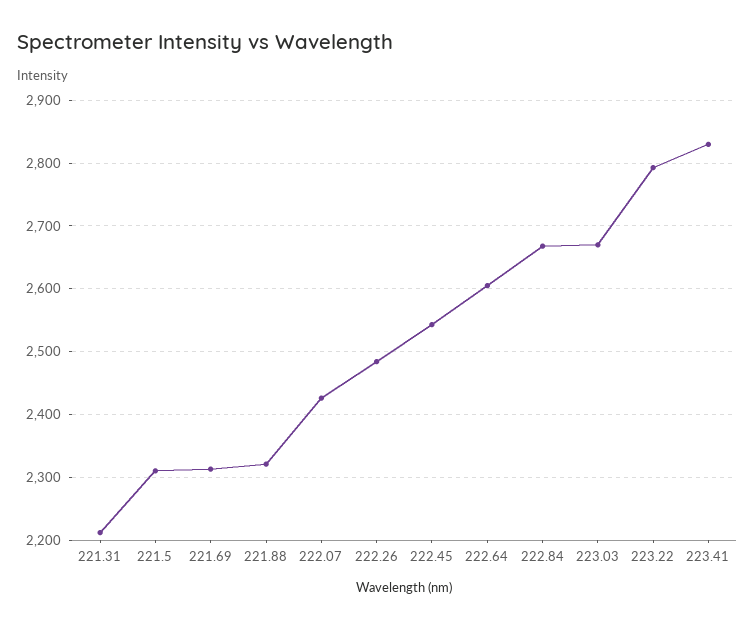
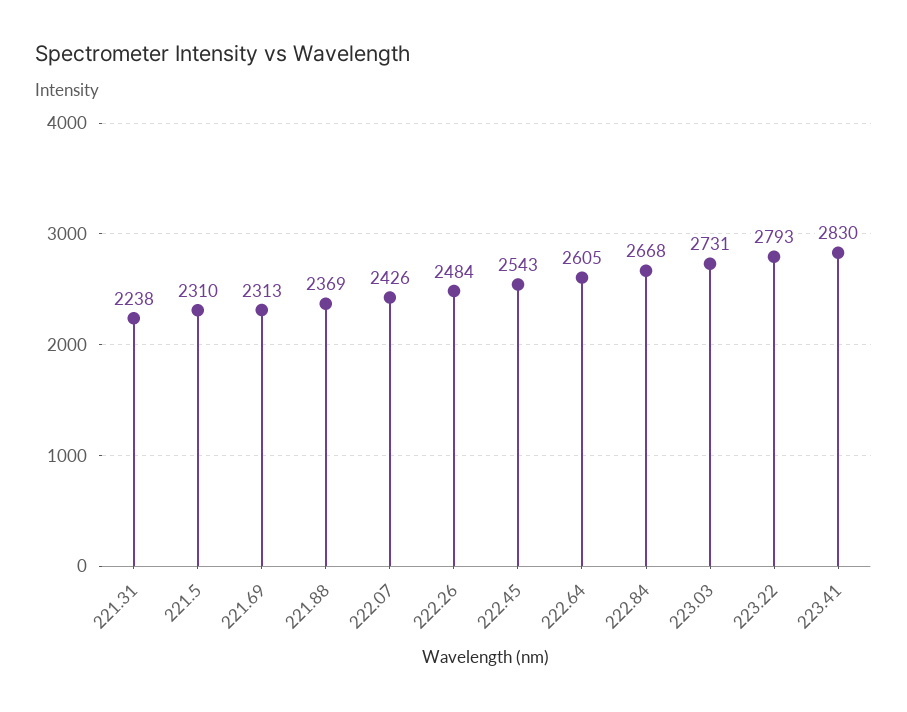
  {
-   "221.31": 2210,
+   "221.31": 2238,
    "221.5": 2310,
    "221.69": 2313,
-   "221.88": 2320,
+   "221.88": 2369,
    "222.07": 2426,
    "222.26": 2484,
    "222.45": 2543,
    "222.64": 2605,
    "222.84": 2668,
-   "223.03": 2670,
+   "223.03": 2731,
    "223.22": 2793,
    "223.41": 2830
  }

